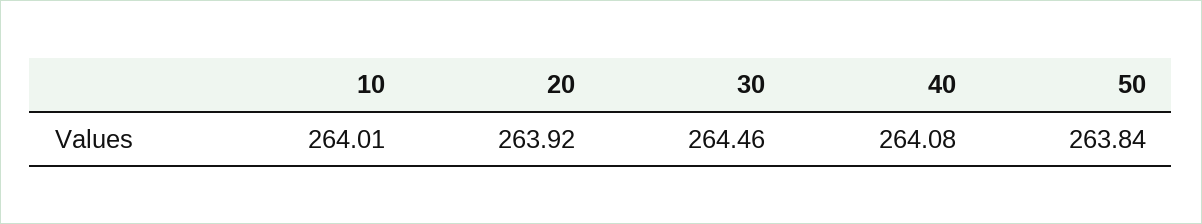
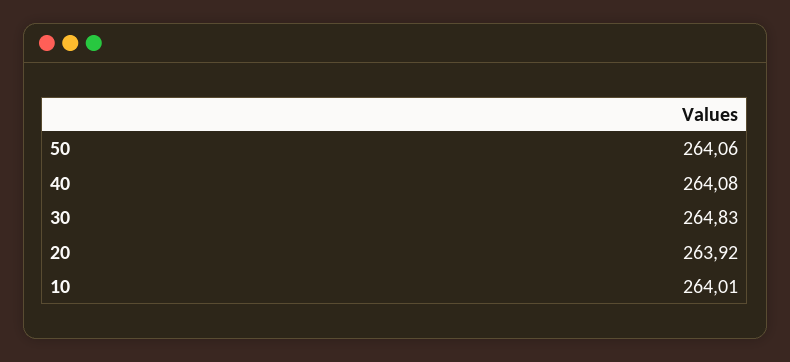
  {
    "10": 264.01,
    "20": 263.92,
-   "30": 264.46,
+   "30": 264.83,
    "40": 264.08,
-   "50": 263.84
+   "50": 264.06
  }

